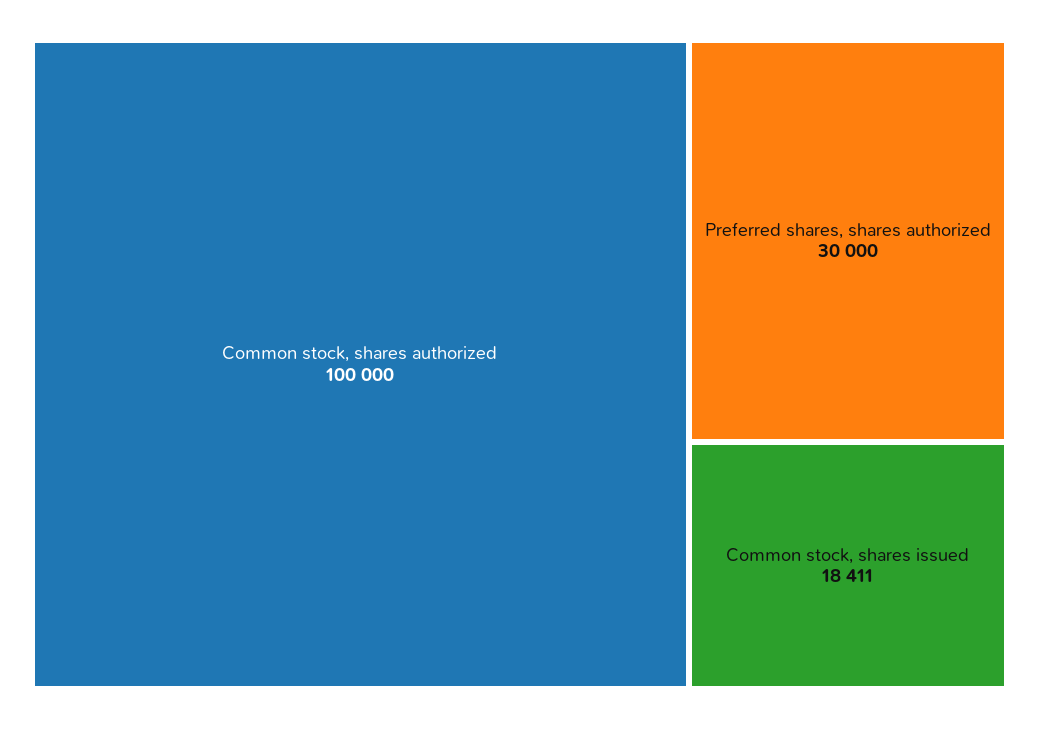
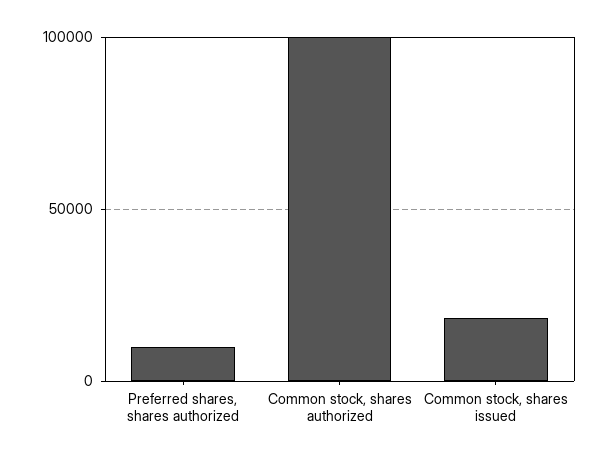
  {
    "Common stock, shares authorized": 100000,
-   "Preferred shares, shares authorized": 30000,
+   "Preferred shares, shares authorized": 10000,
    "Common stock, shares issued": 18411
  }

